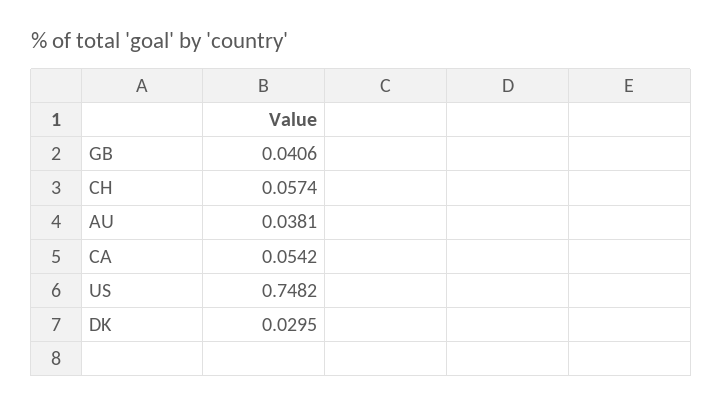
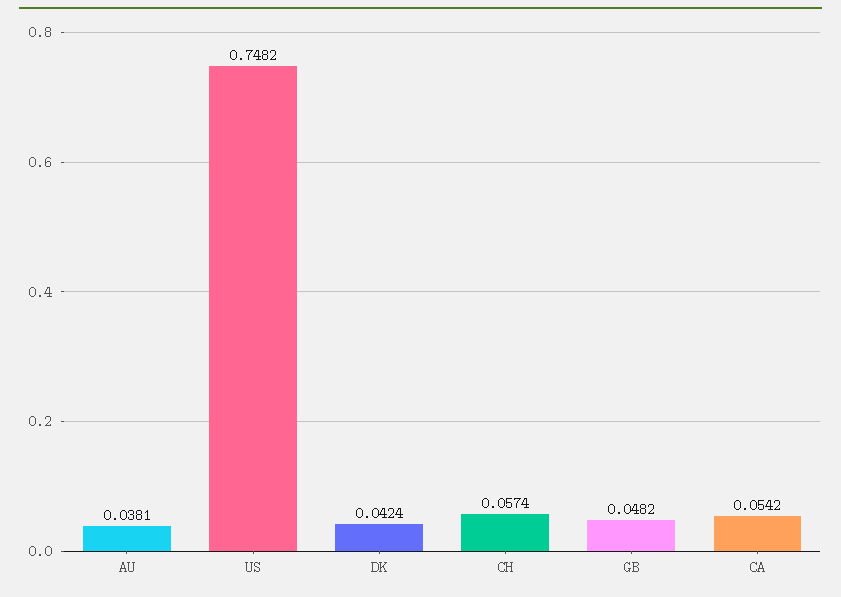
  {
-   "GB": 0.0406,
+   "GB": 0.0482,
    "CH": 0.0574,
    "AU": 0.0381,
    "CA": 0.0542,
    "US": 0.7482,
-   "DK": 0.0295
+   "DK": 0.0424
  }

